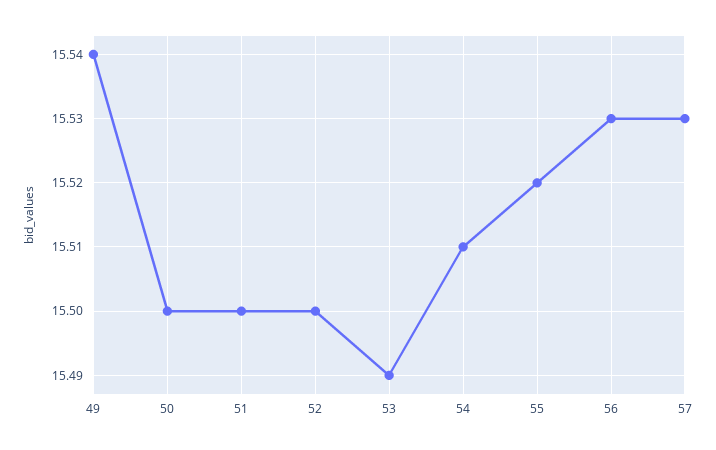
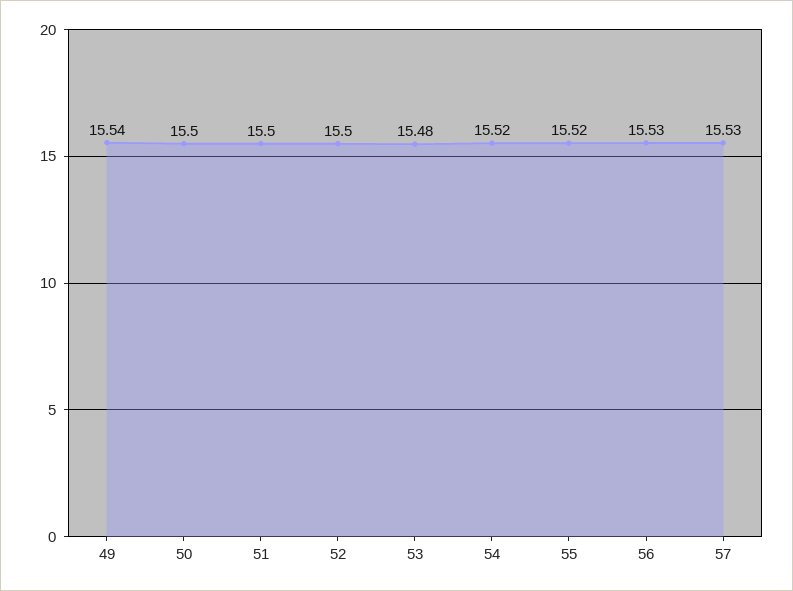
  {
    "49": 15.54,
    "50": 15.5,
    "51": 15.5,
    "52": 15.5,
-   "53": 15.49,
+   "53": 15.48,
-   "54": 15.51,
+   "54": 15.52,
    "55": 15.52,
    "56": 15.53,
    "57": 15.53
  }

